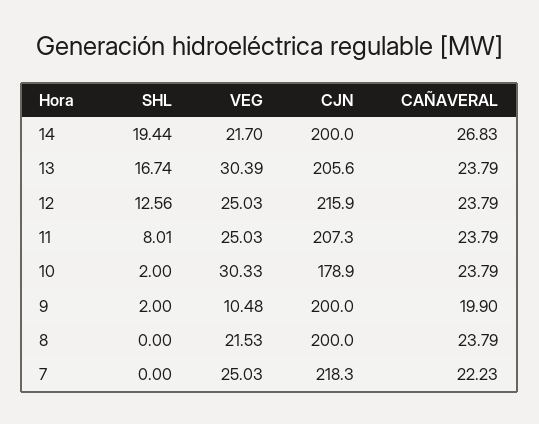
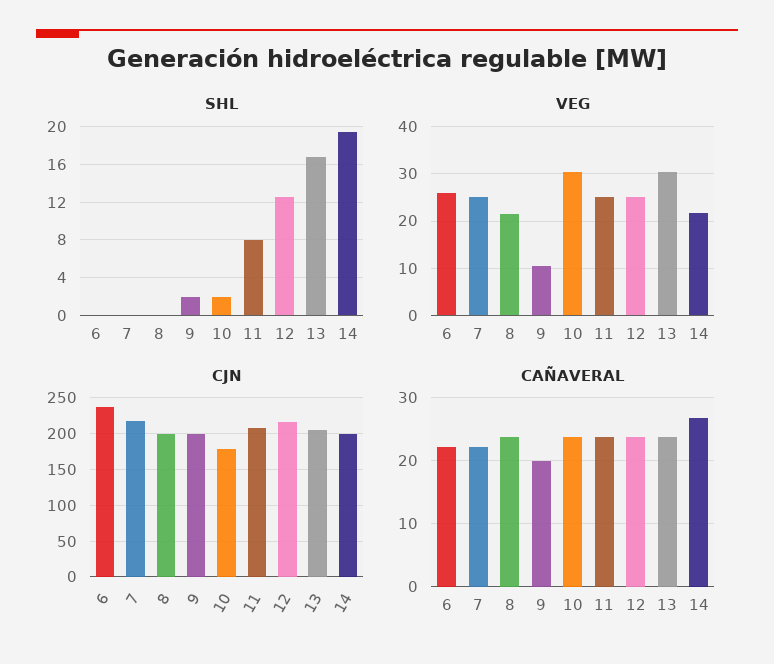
  {
    "SHL": {
      "14": 19.44,
      "13": 16.74,
      "12": 12.56,
      "11": 8.01,
      "10": 2,
      "9": 2,
      "8": 0,
-     "7": 0
+     "7": 0,
+     "6": 0
    },
    "VEG": {
      "14": 21.7,
      "13": 30.39,
      "12": 25.03,
      "11": 25.03,
      "10": 30.33,
      "9": 10.48,
      "8": 21.53,
-     "7": 25.03
+     "7": 25.03,
+     "6": 26
    },
    "CJN": {
      "14": 200,
      "13": 205.6,
      "12": 215.9,
      "11": 207.3,
      "10": 178.9,
      "9": 200,
      "8": 200,
-     "7": 218.3
+     "7": 218.3,
+     "6": 240
    },
    "CAÑAVERAL": {
      "14": 26.83,
      "13": 23.79,
      "12": 23.79,
      "11": 23.79,
      "10": 23.79,
      "9": 19.9,
      "8": 23.79,
-     "7": 22.23
+     "7": 22.23,
+     "6": 22
    }
  }

